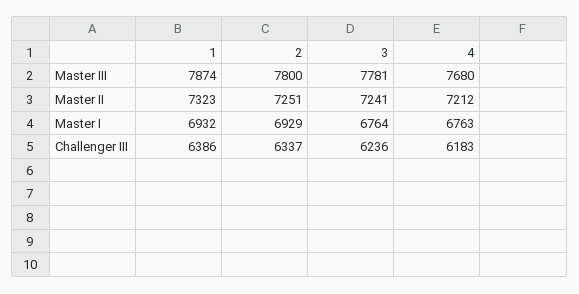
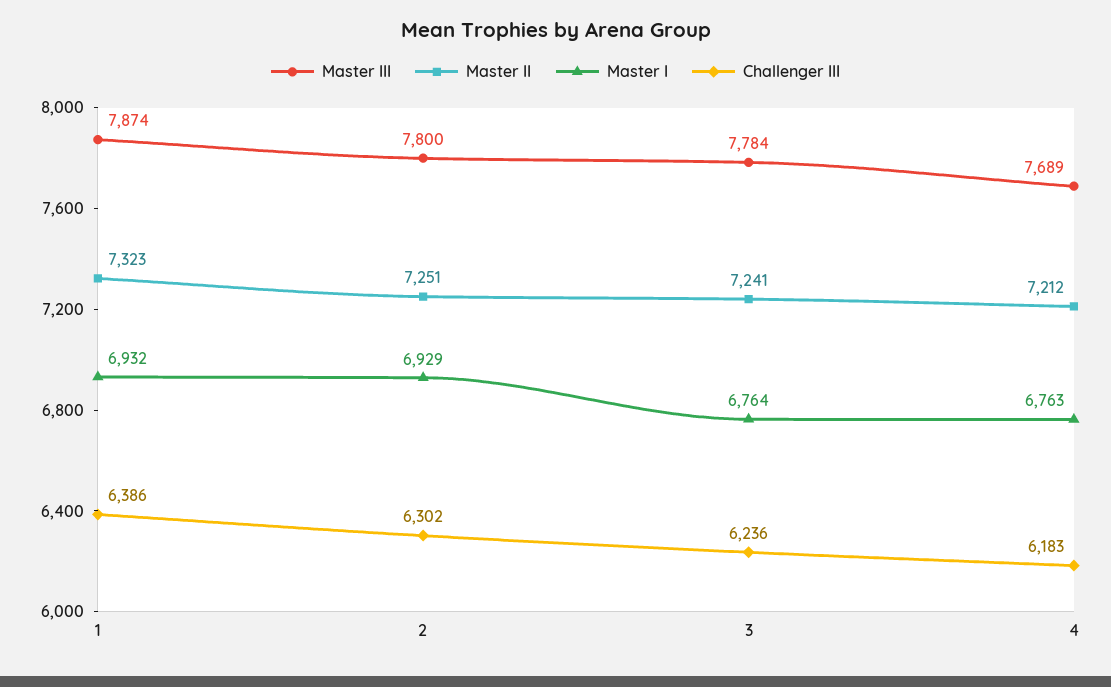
  {
    "Master III": {
      "1": 7874,
      "2": 7800,
-     "3": 7781,
+     "3": 7784,
-     "4": 7680
+     "4": 7689
    },
    "Master II": {
      "1": 7323,
      "2": 7251,
      "3": 7241,
      "4": 7212
    },
    "Master I": {
      "1": 6932,
      "2": 6929,
      "3": 6764,
      "4": 6763
    },
    "Challenger III": {
      "1": 6386,
-     "2": 6337,
+     "2": 6302,
      "3": 6236,
      "4": 6183
    }
  }

